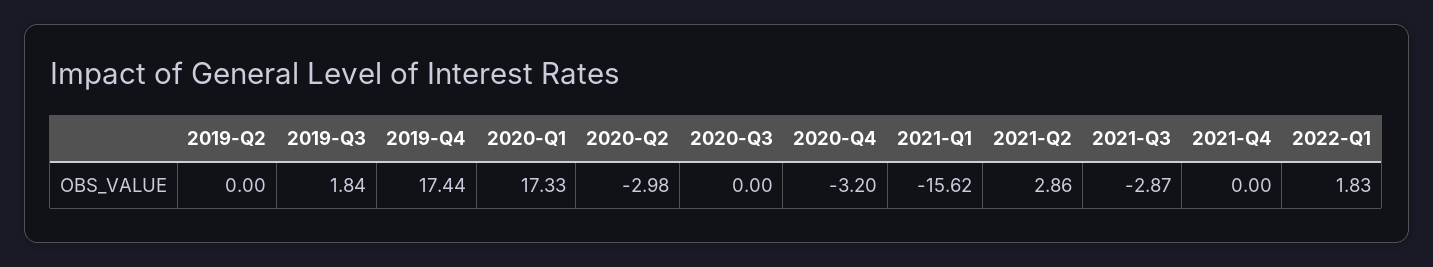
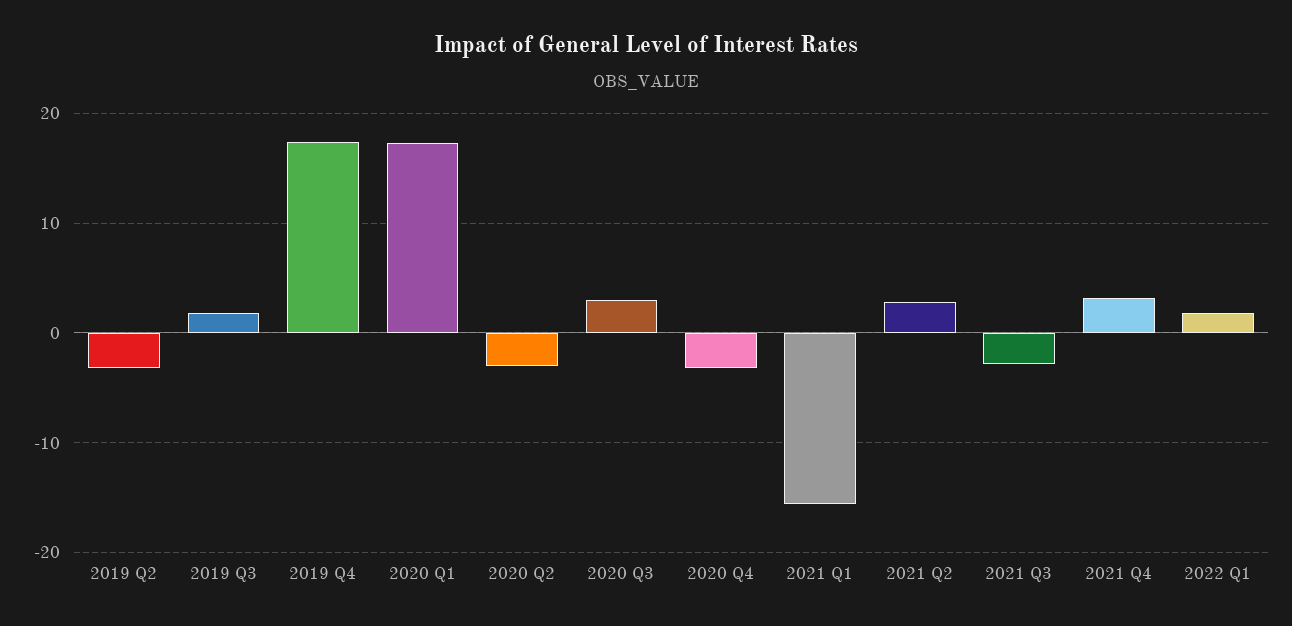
  {
-   "2019-Q2": 0,
+   "2019-Q2": -3,
    "2019-Q3": 1.84,
    "2019-Q4": 17.44,
    "2020-Q1": 17.33,
    "2020-Q2": -2.98,
-   "2020-Q3": 0,
+   "2020-Q3": 3,
    "2020-Q4": -3.2,
    "2021-Q1": -15.62,
    "2021-Q2": 2.86,
    "2021-Q3": -2.87,
-   "2021-Q4": 0,
+   "2021-Q4": 3,
    "2022-Q1": 1.83
  }

